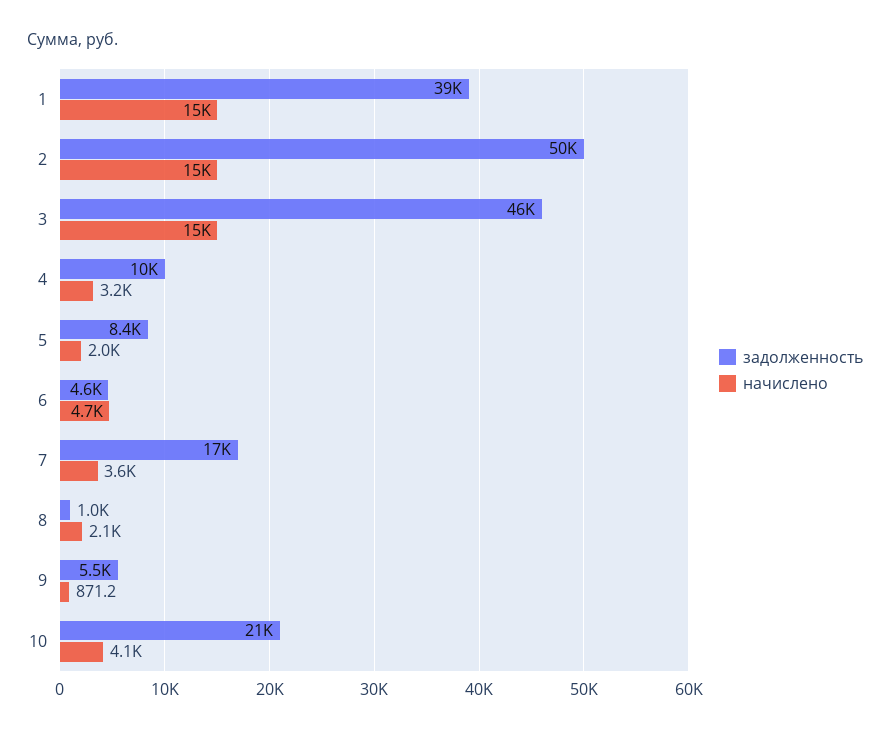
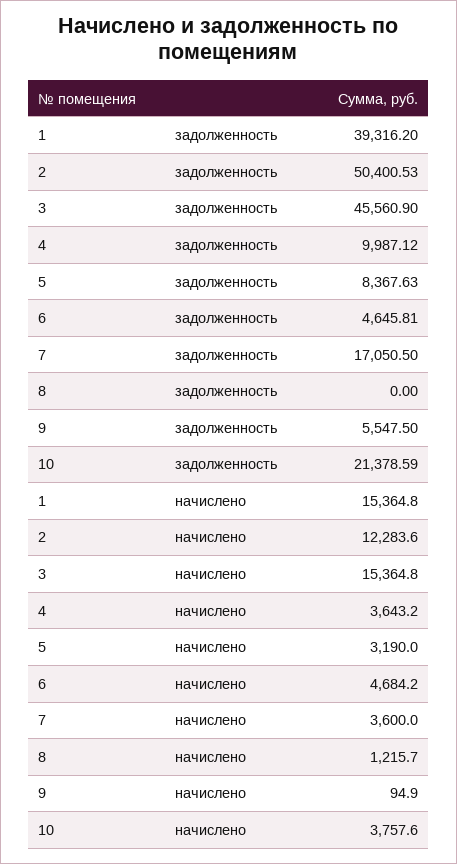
  {
    "задолженность": {
      "1": 39316.2,
      "2": 50400.53,
      "3": 45560.9,
      "4": 9987.12,
      "5": 8367.63,
      "6": 4645.81,
      "7": 17050.5,
-     "8": 1000,
+     "8": 0,
      "9": 5547.5,
      "10": 21378.59
    },
    "начислено": {
      "1": 15364.8,
-     "2": 15000,
+     "2": 12283.6,
      "3": 15364.8,
-     "4": 3200,
+     "4": 3643.2,
-     "5": 2000,
+     "5": 3190,
      "6": 4684.2,
      "7": 3600,
-     "8": 2100,
+     "8": 1215.7,
-     "9": 871.2,
+     "9": 94.9,
-     "10": 4100
+     "10": 3757.6
    }
  }

